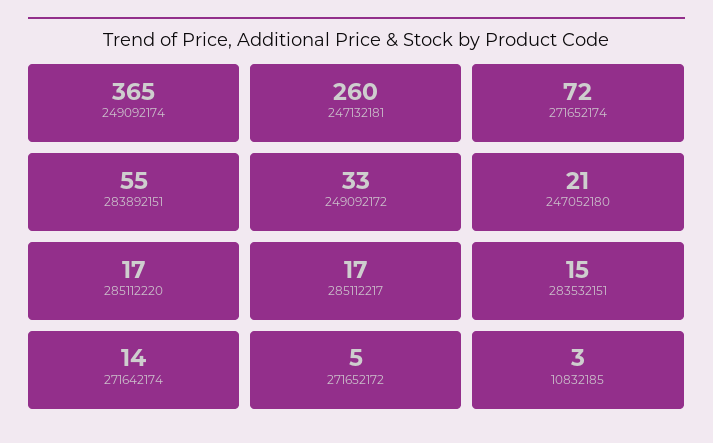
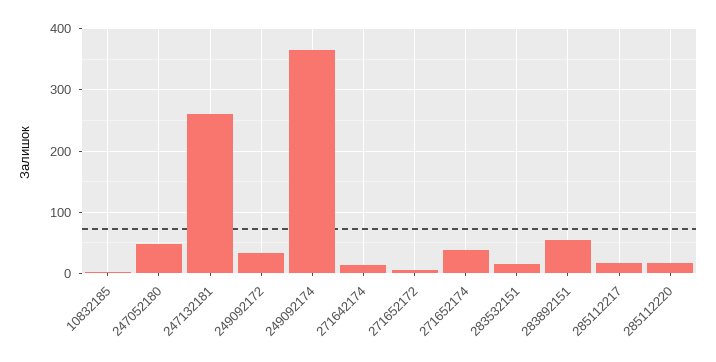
  {
    "249092174": 365,
    "247132181": 260,
-   "271652174": 72,
+   "271652174": 40,
    "283892151": 55,
    "249092172": 33,
-   "247052180": 21,
+   "247052180": 50,
    "285112220": 17,
    "285112217": 17,
    "283532151": 15,
    "271642174": 14,
    "271652172": 5,
    "10832185": 3
  }

